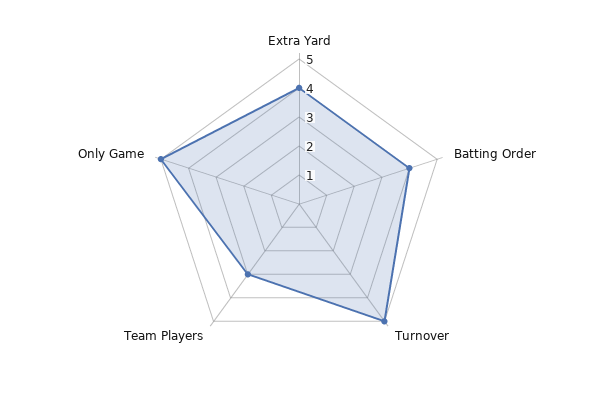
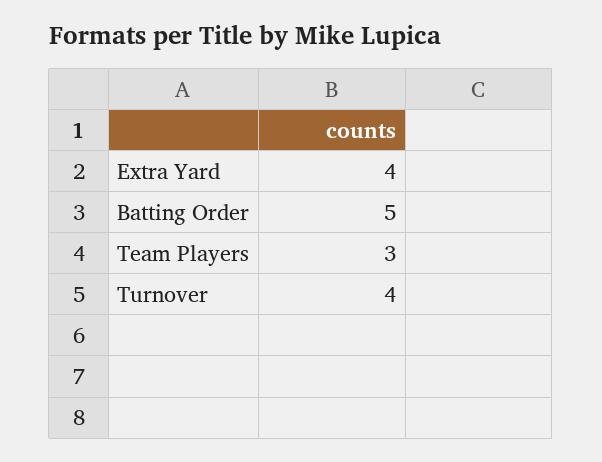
  {
    "Extra Yard": 4,
-   "Batting Order": 4,
+   "Batting Order": 5,
-   "Turnover": 5,
+   "Turnover": 4,
-   "Team Players": 3,
+   "Team Players": 3
-   "Only Game": 5
  }

